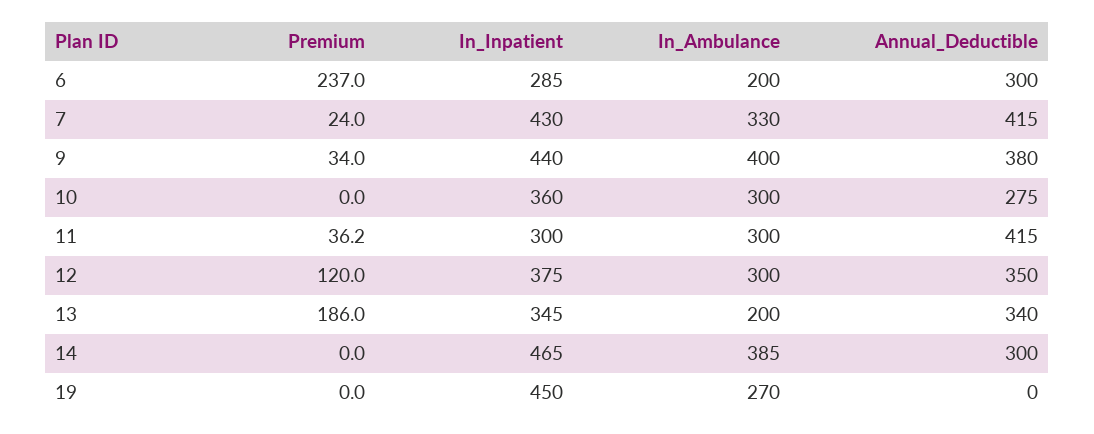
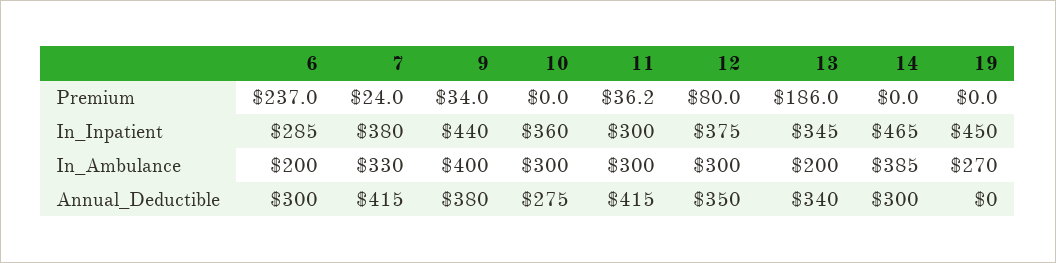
  {
    "Premium": {
      "6": 237,
      "7": 24,
      "9": 34,
      "10": 0,
      "11": 36.2,
-     "12": 120,
+     "12": 80,
      "13": 186,
      "14": 0,
      "19": 0
    },
    "In_Inpatient": {
      "6": 285,
-     "7": 430,
+     "7": 380,
      "9": 440,
      "10": 360,
      "11": 300,
      "12": 375,
      "13": 345,
      "14": 465,
      "19": 450
    },
    "In_Ambulance": {
      "6": 200,
      "7": 330,
      "9": 400,
      "10": 300,
      "11": 300,
      "12": 300,
      "13": 200,
      "14": 385,
      "19": 270
    },
    "Annual_Deductible": {
      "6": 300,
      "7": 415,
      "9": 380,
      "10": 275,
      "11": 415,
      "12": 350,
      "13": 340,
      "14": 300,
      "19": 0
    }
  }

